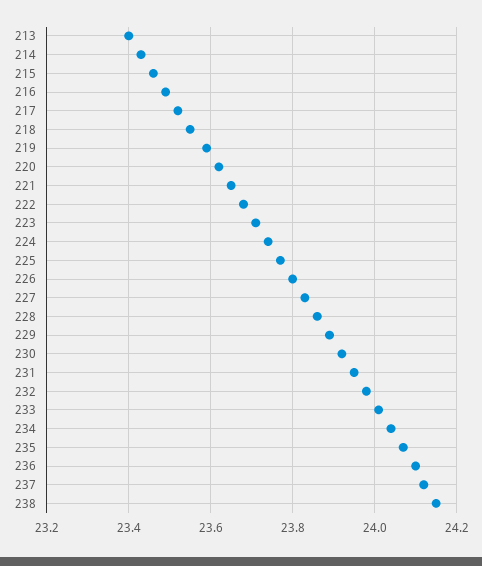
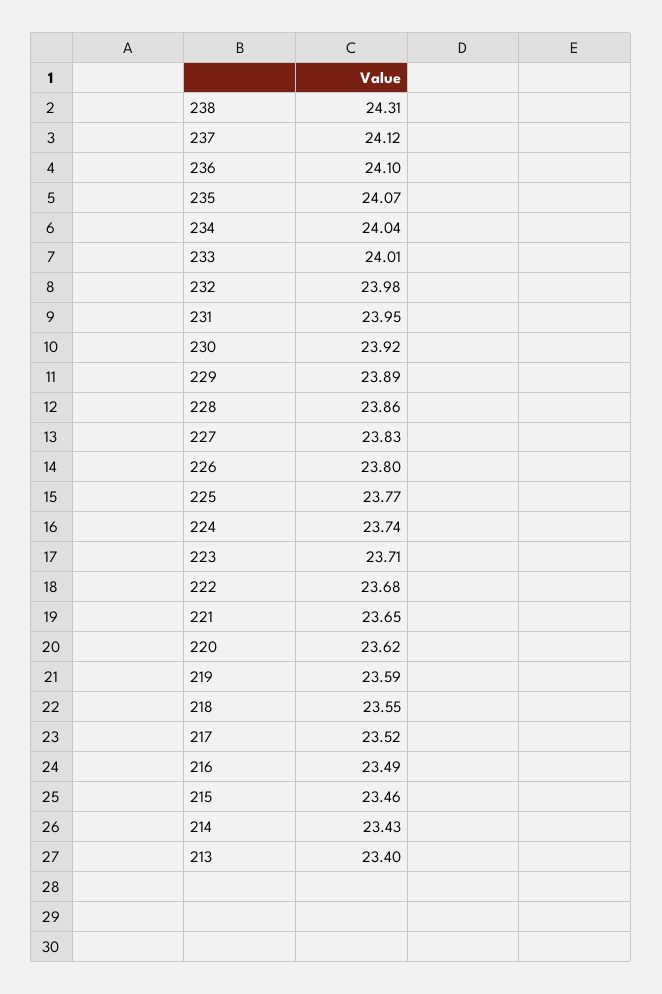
  {
    "213": 23.4,
    "214": 23.43,
    "215": 23.46,
    "216": 23.49,
    "217": 23.52,
    "218": 23.55,
    "219": 23.59,
    "220": 23.62,
    "221": 23.65,
    "222": 23.68,
    "223": 23.71,
    "224": 23.74,
    "225": 23.77,
    "226": 23.8,
    "227": 23.83,
    "228": 23.86,
    "229": 23.89,
    "230": 23.92,
    "231": 23.95,
    "232": 23.98,
    "233": 24.01,
    "234": 24.04,
    "235": 24.07,
    "236": 24.1,
    "237": 24.12,
-   "238": 24.15
+   "238": 24.31
  }

